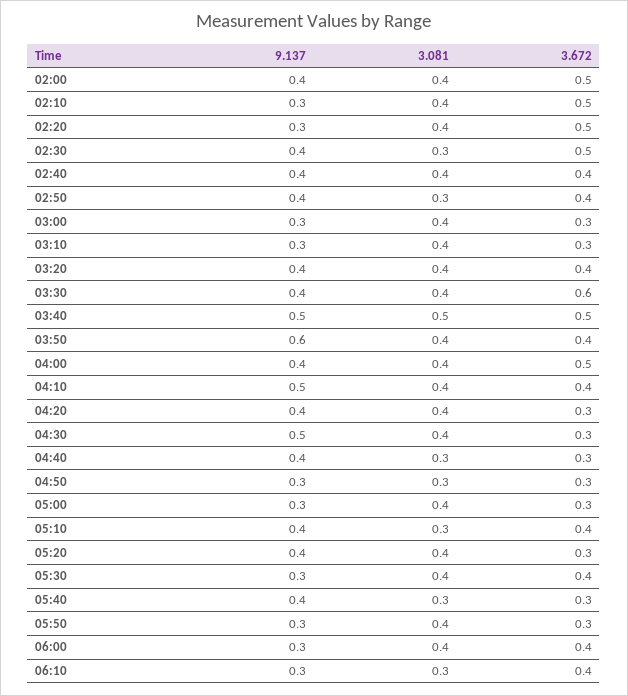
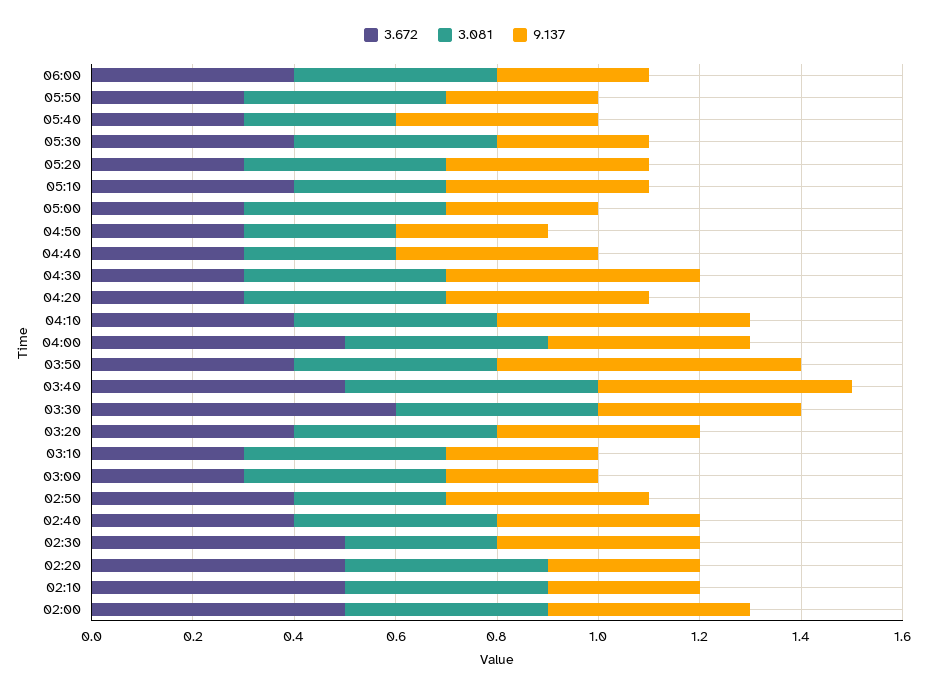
  {
    "9.137": {
      "02:00": 0.4,
      "02:10": 0.3,
      "02:20": 0.3,
      "02:30": 0.4,
      "02:40": 0.4,
      "02:50": 0.4,
      "03:00": 0.3,
      "03:10": 0.3,
      "03:20": 0.4,
      "03:30": 0.4,
      "03:40": 0.5,
      "03:50": 0.6,
      "04:00": 0.4,
      "04:10": 0.5,
      "04:20": 0.4,
      "04:30": 0.5,
      "04:40": 0.4,
      "04:50": 0.3,
      "05:00": 0.3,
      "05:10": 0.4,
      "05:20": 0.4,
      "05:30": 0.3,
      "05:40": 0.4,
      "05:50": 0.3,
-     "06:00": 0.3,
+     "06:00": 0.3
-     "06:10": 0.3
    },
    "3.081": {
      "02:00": 0.4,
      "02:10": 0.4,
      "02:20": 0.4,
      "02:30": 0.3,
      "02:40": 0.4,
      "02:50": 0.3,
      "03:00": 0.4,
      "03:10": 0.4,
      "03:20": 0.4,
      "03:30": 0.4,
      "03:40": 0.5,
      "03:50": 0.4,
      "04:00": 0.4,
      "04:10": 0.4,
      "04:20": 0.4,
      "04:30": 0.4,
      "04:40": 0.3,
      "04:50": 0.3,
      "05:00": 0.4,
      "05:10": 0.3,
      "05:20": 0.4,
      "05:30": 0.4,
      "05:40": 0.3,
      "05:50": 0.4,
-     "06:00": 0.4,
+     "06:00": 0.4
-     "06:10": 0.3
    },
    "3.672": {
      "02:00": 0.5,
      "02:10": 0.5,
      "02:20": 0.5,
      "02:30": 0.5,
      "02:40": 0.4,
      "02:50": 0.4,
      "03:00": 0.3,
      "03:10": 0.3,
      "03:20": 0.4,
      "03:30": 0.6,
      "03:40": 0.5,
      "03:50": 0.4,
      "04:00": 0.5,
      "04:10": 0.4,
      "04:20": 0.3,
      "04:30": 0.3,
      "04:40": 0.3,
      "04:50": 0.3,
      "05:00": 0.3,
      "05:10": 0.4,
      "05:20": 0.3,
      "05:30": 0.4,
      "05:40": 0.3,
      "05:50": 0.3,
-     "06:00": 0.4,
+     "06:00": 0.4
-     "06:10": 0.4
    }
  }

